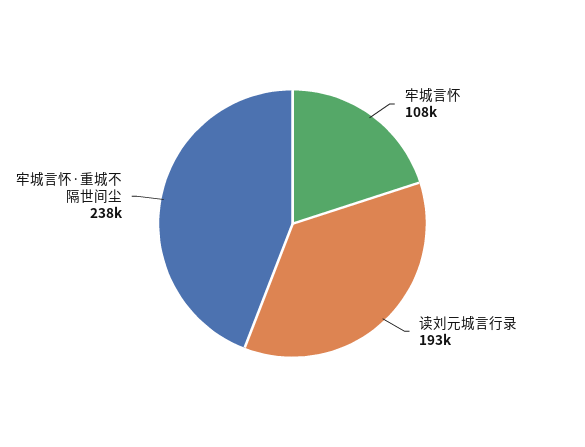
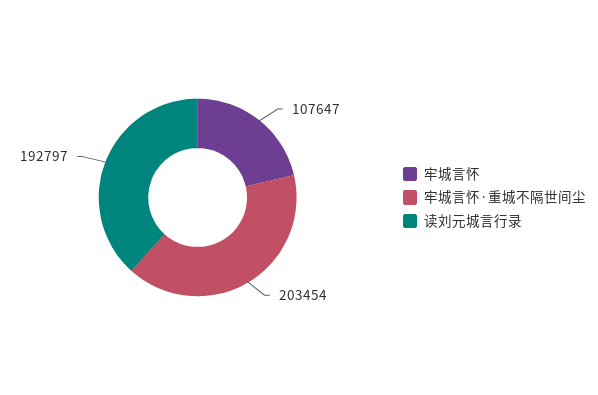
  {
    "牢城言怀": 107647,
    "读刘元城言行录": 192797,
-   "牢城言怀·重城不隔世间尘": 238000
+   "牢城言怀·重城不隔世间尘": 203454
  }

